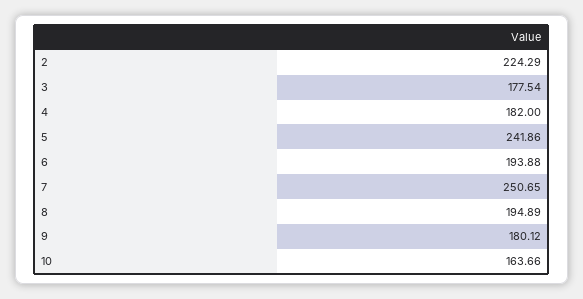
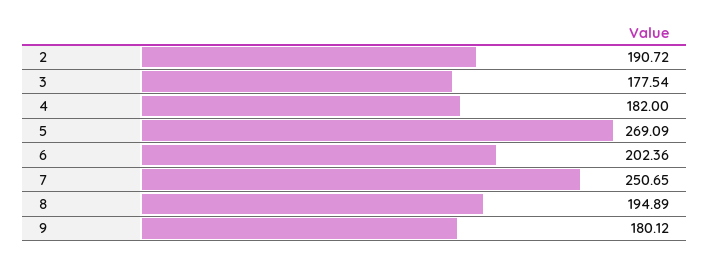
  {
-   "2": 224.29,
+   "2": 190.72,
    "3": 177.54,
    "4": 182,
-   "5": 241.86,
+   "5": 269.09,
-   "6": 193.88,
+   "6": 202.36,
    "7": 250.65,
    "8": 194.89,
-   "9": 180.12,
+   "9": 180.12
-   "10": 163.66
  }

